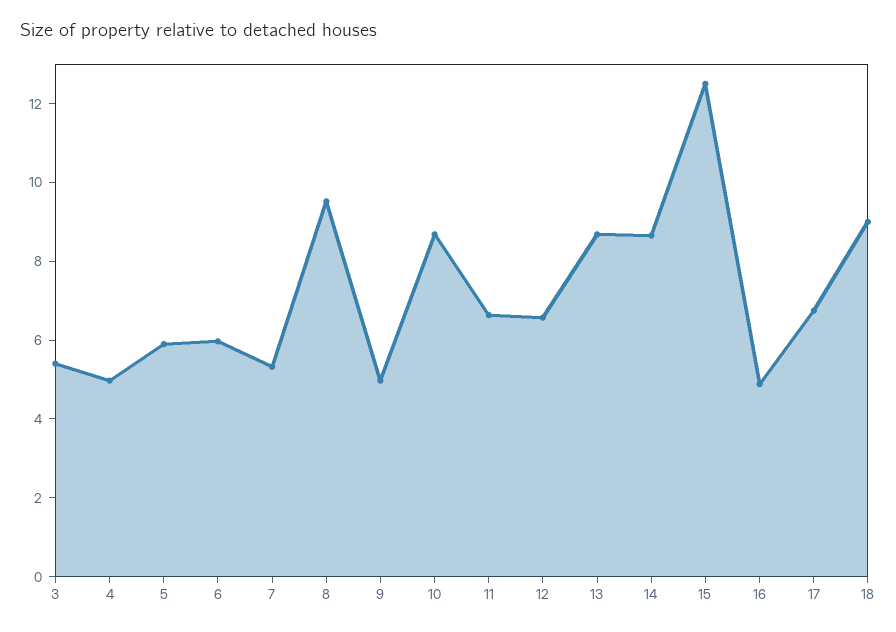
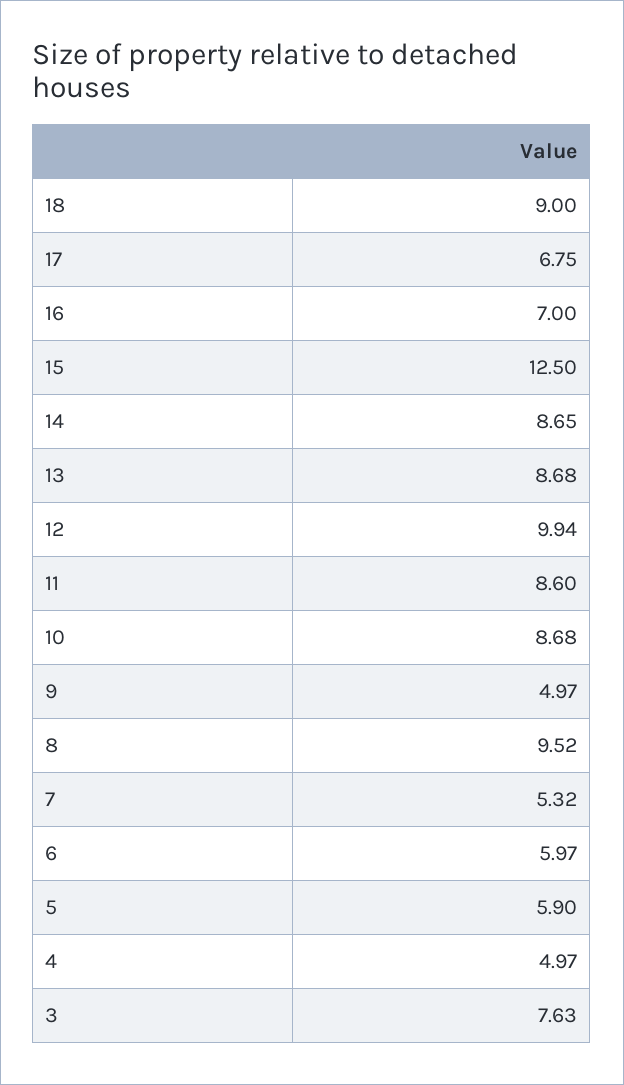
  {
-   "3": 5.5,
+   "3": 7.63,
    "4": 4.97,
    "5": 5.9,
    "6": 5.97,
    "7": 5.32,
    "8": 9.52,
    "9": 4.97,
    "10": 8.68,
-   "11": 6.5,
+   "11": 8.6,
-   "12": 6.5,
+   "12": 9.94,
    "13": 8.68,
    "14": 8.65,
    "15": 12.5,
-   "16": 5,
+   "16": 7,
    "17": 6.75,
    "18": 9
  }

